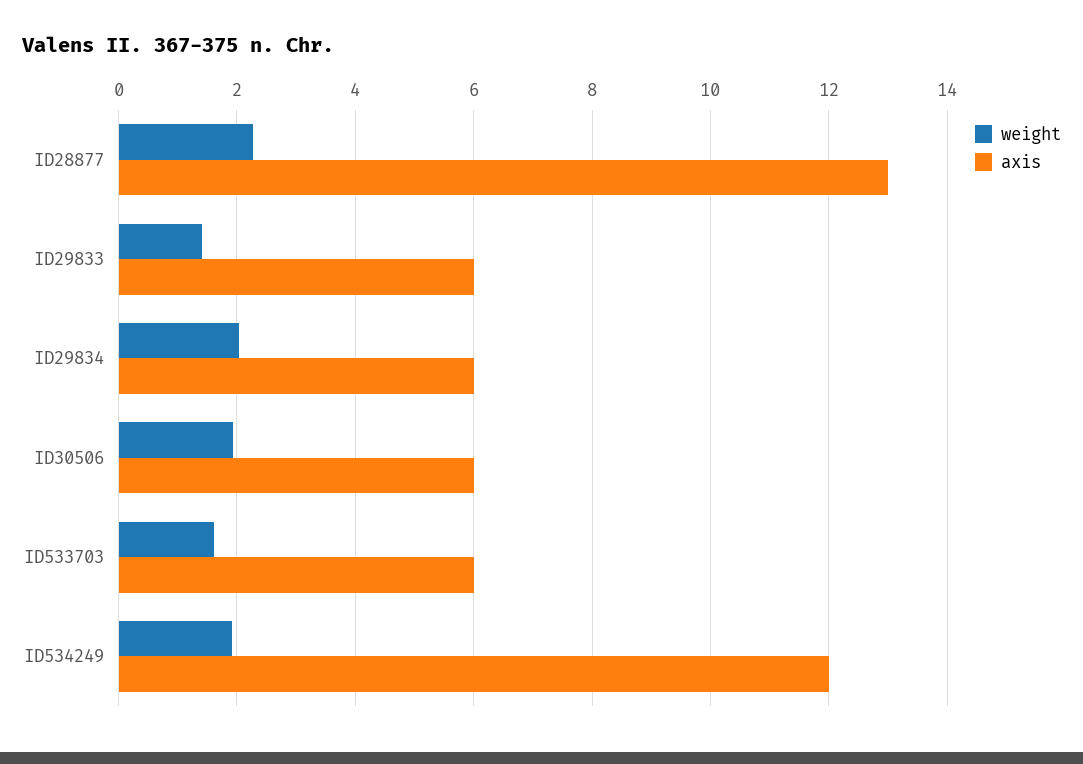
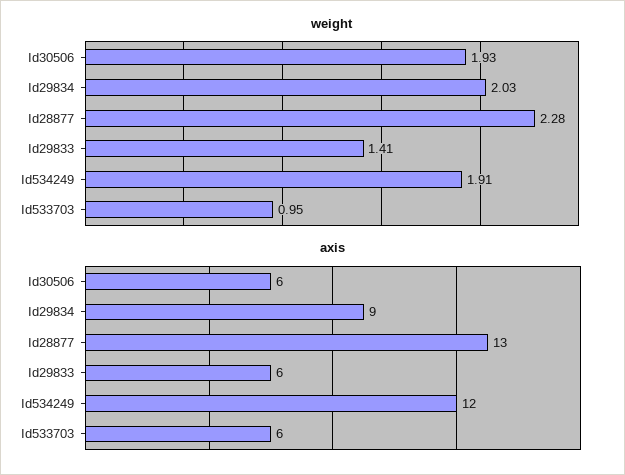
  {
    "weight": {
      "ID28877": 2.28,
      "ID29833": 1.41,
      "ID29834": 2.03,
      "ID30506": 1.93,
-     "ID533703": 1.6,
+     "ID533703": 0.95,
      "ID534249": 1.91
    },
    "axis": {
      "ID28877": 13,
      "ID29833": 6,
-     "ID29834": 6,
+     "ID29834": 9,
      "ID30506": 6,
      "ID533703": 6,
      "ID534249": 12
    }
  }

